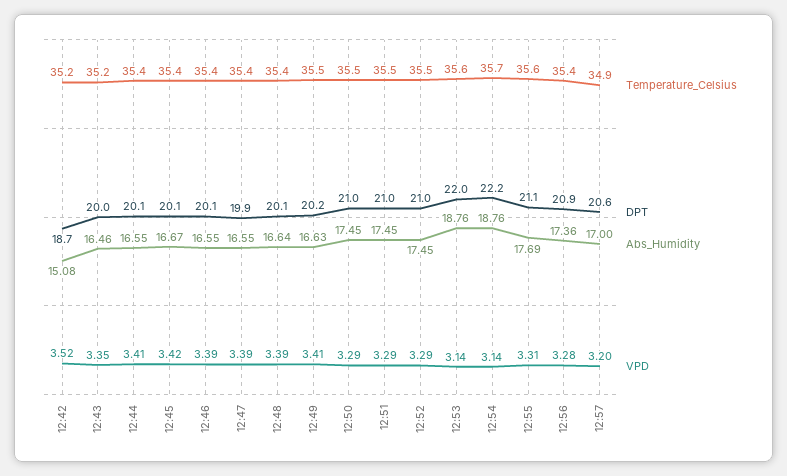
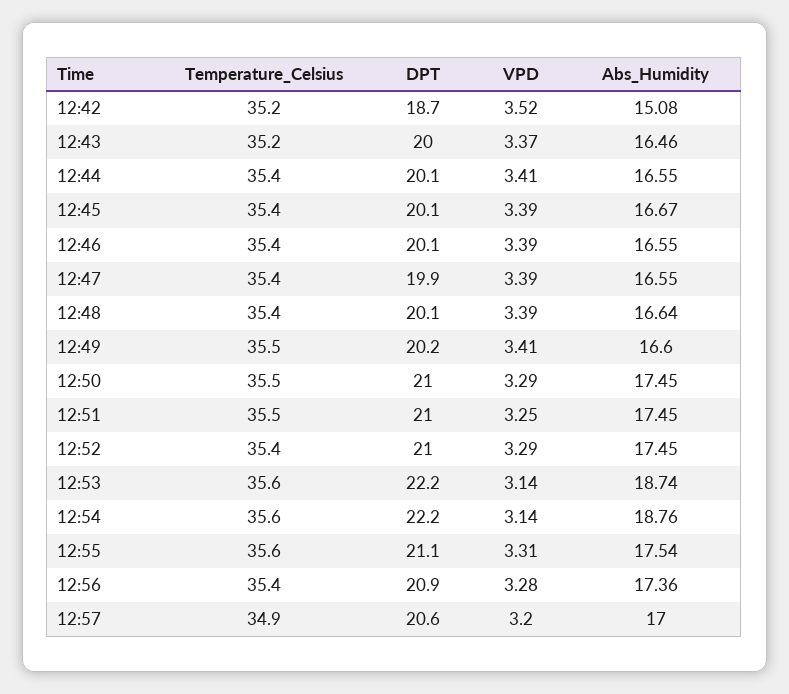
  {
    "Temperature_Celsius": {
      "12:42": 35.2,
      "12:43": 35.2,
      "12:44": 35.4,
      "12:45": 35.4,
      "12:46": 35.4,
      "12:47": 35.4,
      "12:48": 35.4,
      "12:49": 35.5,
      "12:50": 35.5,
      "12:51": 35.5,
-     "12:52": 35.5,
+     "12:52": 35.4,
      "12:53": 35.6,
-     "12:54": 35.7,
+     "12:54": 35.6,
      "12:55": 35.6,
      "12:56": 35.4,
      "12:57": 34.9
    },
    "DPT": {
      "12:42": 18.7,
      "12:43": 20,
      "12:44": 20.1,
      "12:45": 20.1,
      "12:46": 20.1,
      "12:47": 19.9,
      "12:48": 20.1,
      "12:49": 20.2,
      "12:50": 21,
      "12:51": 21,
      "12:52": 21,
-     "12:53": 22,
+     "12:53": 22.2,
      "12:54": 22.2,
      "12:55": 21.1,
      "12:56": 20.9,
      "12:57": 20.6
    },
    "Abs_Humidity": {
      "12:42": 15.08,
      "12:43": 16.46,
      "12:44": 16.55,
      "12:45": 16.67,
      "12:46": 16.55,
      "12:47": 16.55,
      "12:48": 16.64,
-     "12:49": 16.63,
+     "12:49": 16.6,
      "12:50": 17.45,
      "12:51": 17.45,
      "12:52": 17.45,
-     "12:53": 18.76,
+     "12:53": 18.74,
      "12:54": 18.76,
-     "12:55": 17.69,
+     "12:55": 17.54,
      "12:56": 17.36,
      "12:57": 17
    },
    "VPD": {
      "12:42": 3.52,
-     "12:43": 3.35,
+     "12:43": 3.37,
      "12:44": 3.41,
-     "12:45": 3.42,
+     "12:45": 3.39,
      "12:46": 3.39,
      "12:47": 3.39,
      "12:48": 3.39,
      "12:49": 3.41,
      "12:50": 3.29,
-     "12:51": 3.29,
+     "12:51": 3.25,
      "12:52": 3.29,
      "12:53": 3.14,
      "12:54": 3.14,
      "12:55": 3.31,
      "12:56": 3.28,
      "12:57": 3.2
    }
  }

